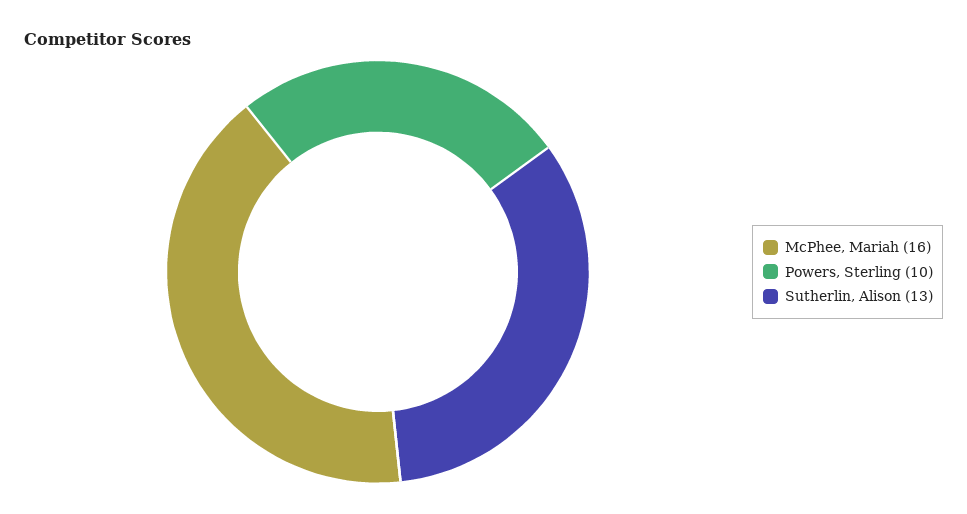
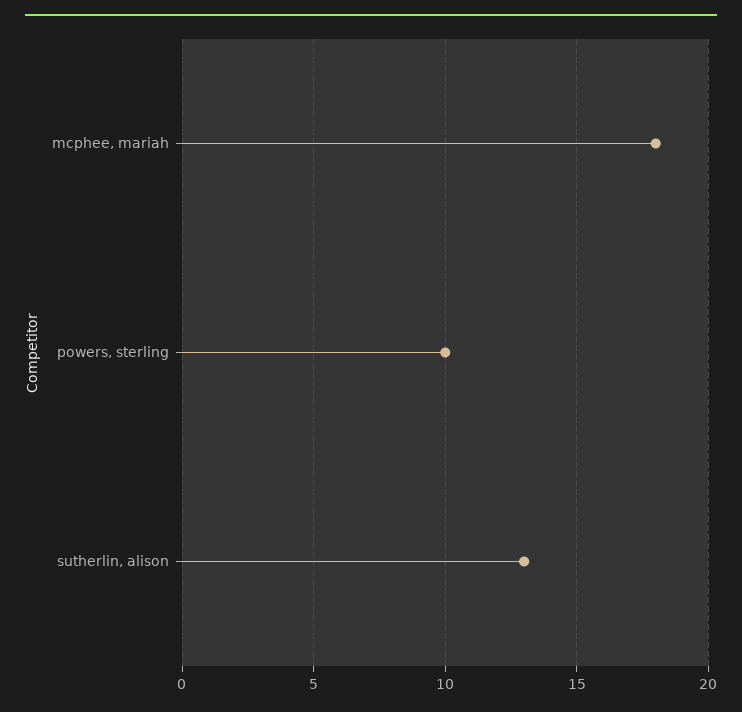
  {
-   "McPhee, Mariah": 16,
+   "McPhee, Mariah": 18,
    "Powers, Sterling": 10,
    "Sutherlin, Alison": 13
  }

